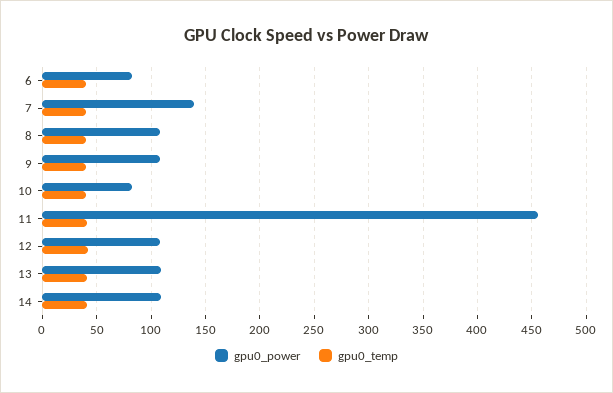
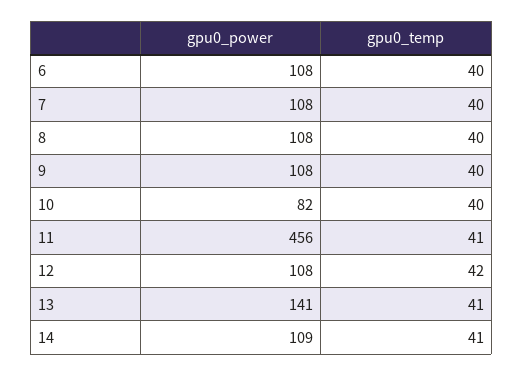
  {
    "gpu0_power": {
-     "6": 80,
+     "6": 108,
-     "7": 140,
+     "7": 108,
      "8": 108,
      "9": 108,
      "10": 82,
      "11": 456,
      "12": 108,
-     "13": 110,
+     "13": 141,
      "14": 109
    },
    "gpu0_temp": {
      "6": 40,
      "7": 40,
      "8": 40,
      "9": 40,
      "10": 40,
      "11": 41,
      "12": 42,
      "13": 41,
      "14": 41
    }
  }

